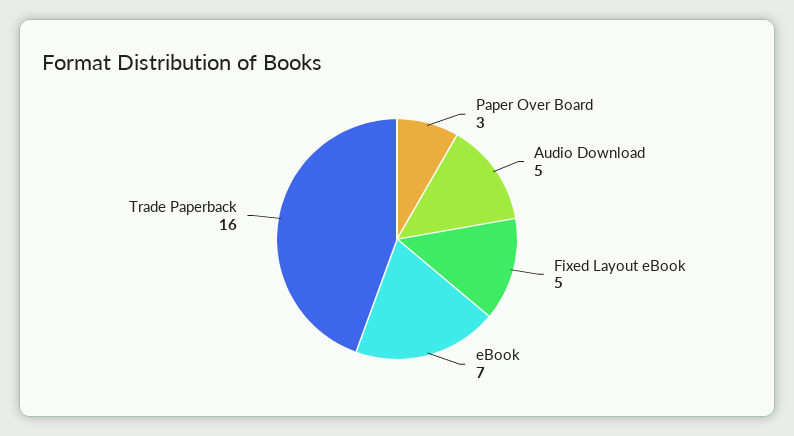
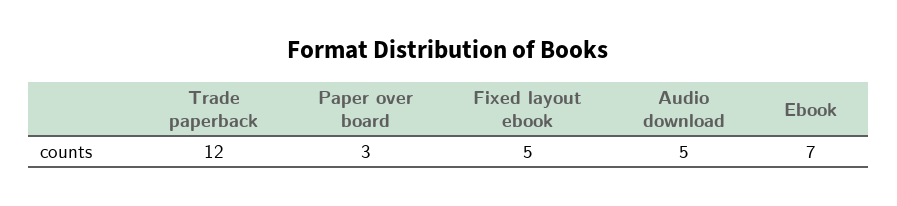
  {
    "Paper Over Board": 3,
    "Audio Download": 5,
    "Fixed Layout eBook": 5,
    "eBook": 7,
-   "Trade Paperback": 16
+   "Trade Paperback": 12
  }

